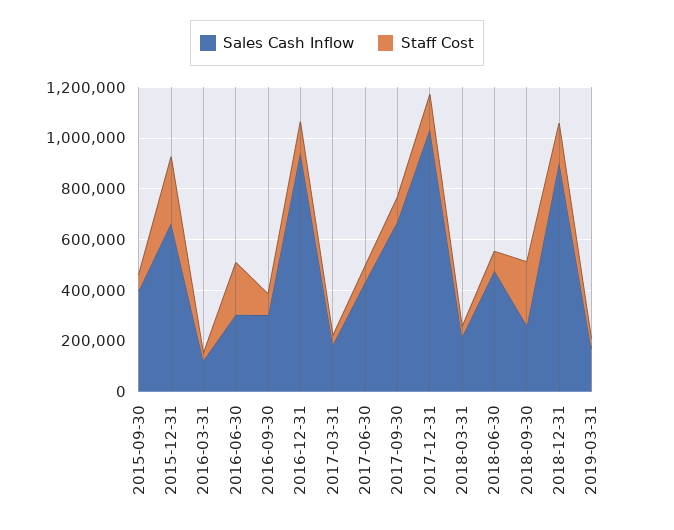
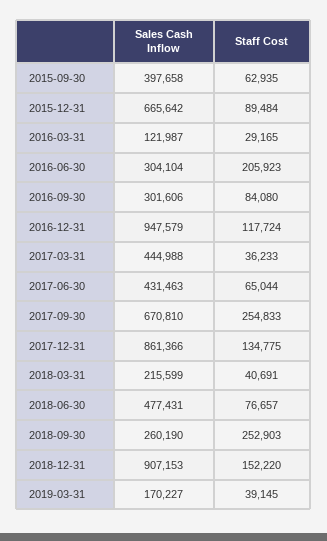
  {
    "Sales Cash Inflow": {
      "2015-09-30": 397658,
      "2015-12-31": 665642,
      "2016-03-31": 121987,
      "2016-06-30": 304104,
      "2016-09-30": 301606,
      "2016-12-31": 947579,
-     "2017-03-31": 200000,
+     "2017-03-31": 444988,
      "2017-06-30": 431463,
      "2017-09-30": 670810,
-     "2017-12-31": 1050000,
+     "2017-12-31": 861366,
      "2018-03-31": 215599,
      "2018-06-30": 477431,
      "2018-09-30": 260190,
      "2018-12-31": 907153,
      "2019-03-31": 170227
    },
    "Staff Cost": {
      "2015-09-30": 62935,
-     "2015-12-31": 250000,
+     "2015-12-31": 89484,
      "2016-03-31": 29165,
      "2016-06-30": 205923,
      "2016-09-30": 84080,
      "2016-12-31": 117724,
      "2017-03-31": 36233,
      "2017-06-30": 65044,
-     "2017-09-30": 100000,
+     "2017-09-30": 254833,
      "2017-12-31": 134775,
      "2018-03-31": 40691,
      "2018-06-30": 76657,
      "2018-09-30": 252903,
      "2018-12-31": 152220,
      "2019-03-31": 39145
    }
  }

